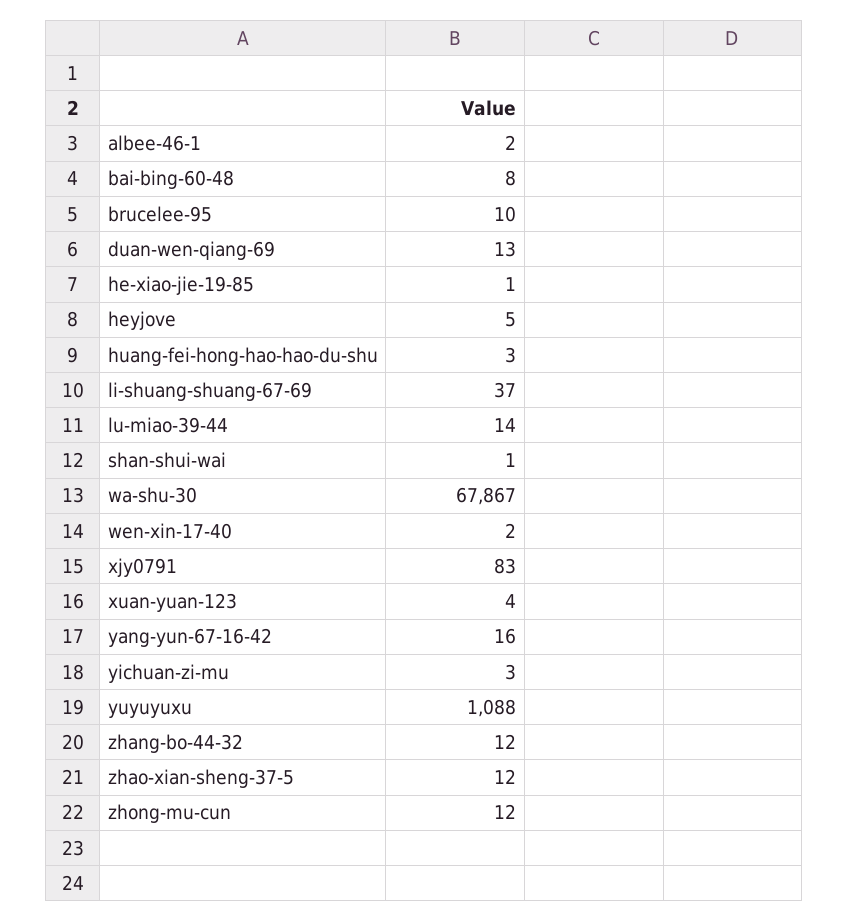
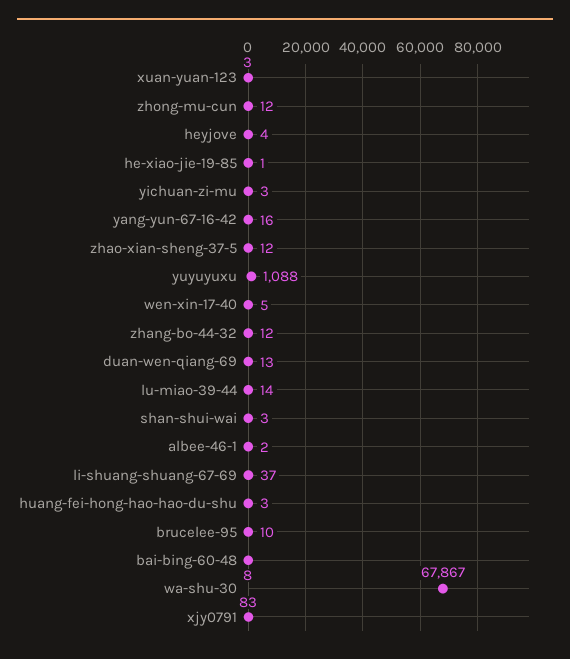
  {
    "albee-46-1": 2,
    "bai-bing-60-48": 8,
    "brucelee-95": 10,
    "duan-wen-qiang-69": 13,
    "he-xiao-jie-19-85": 1,
-   "heyjove": 5,
+   "heyjove": 4,
    "huang-fei-hong-hao-hao-du-shu": 3,
    "li-shuang-shuang-67-69": 37,
    "lu-miao-39-44": 14,
-   "shan-shui-wai": 1,
+   "shan-shui-wai": 3,
    "wa-shu-30": 67867,
-   "wen-xin-17-40": 2,
+   "wen-xin-17-40": 5,
    "xjy0791": 83,
-   "xuan-yuan-123": 4,
+   "xuan-yuan-123": 3,
    "yang-yun-67-16-42": 16,
    "yichuan-zi-mu": 3,
    "yuyuyuxu": 1088,
    "zhang-bo-44-32": 12,
    "zhao-xian-sheng-37-5": 12,
    "zhong-mu-cun": 12
  }

